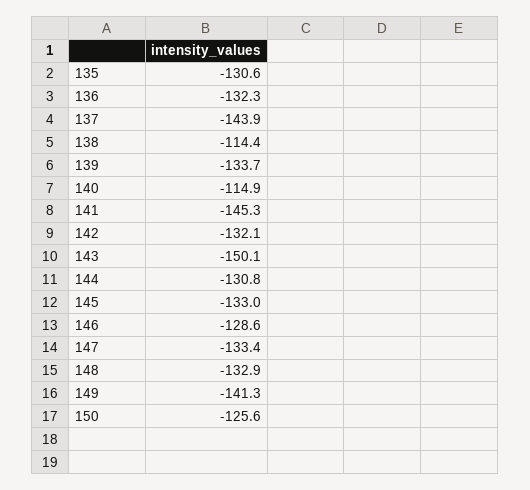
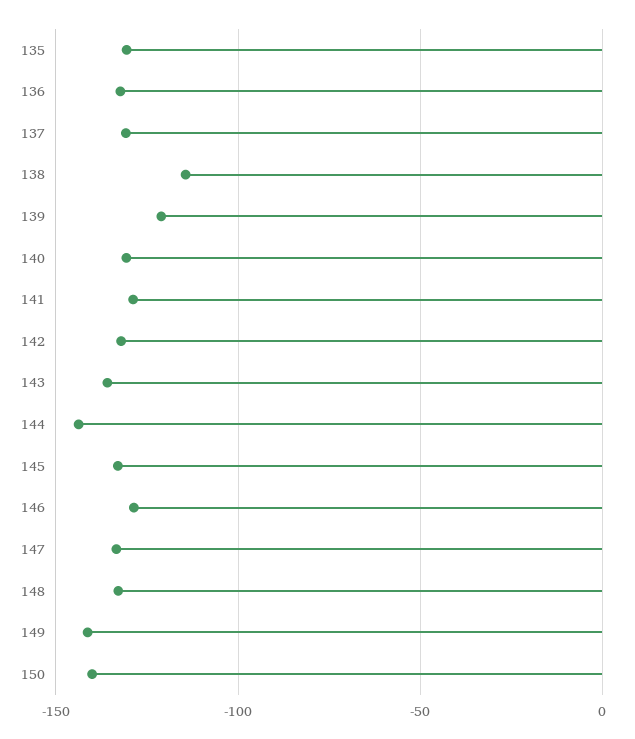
  {
    "135": -130.6,
    "136": -132.3,
-   "137": -143.9,
+   "137": -130,
    "138": -114.4,
-   "139": -133.7,
+   "139": -120,
-   "140": -114.9,
+   "140": -130,
-   "141": -145.3,
+   "141": -130,
    "142": -132.1,
-   "143": -150.1,
+   "143": -135,
-   "144": -130.8,
+   "144": -145,
    "145": -133,
    "146": -128.6,
    "147": -133.4,
    "148": -132.9,
    "149": -141.3,
-   "150": -125.6
+   "150": -140
  }

